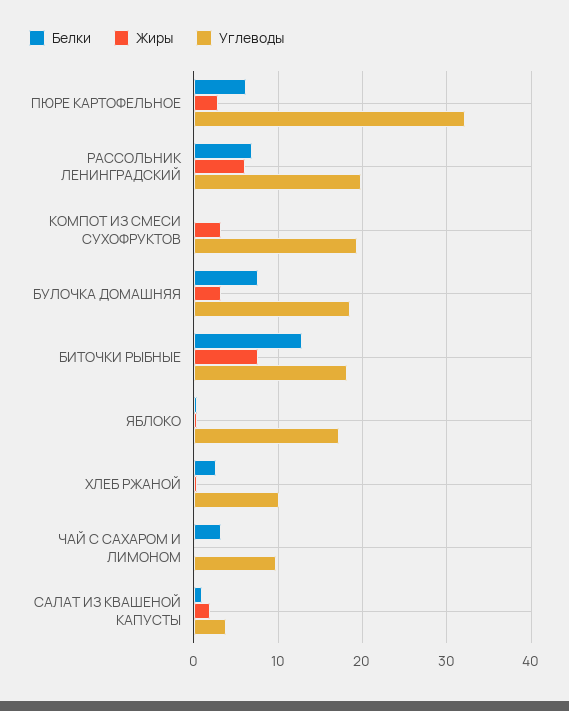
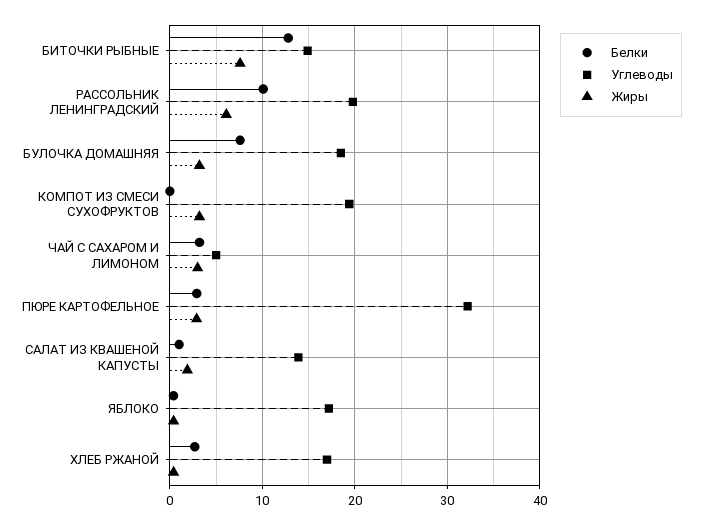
  {
    "Белки": {
-     "ПЮРЕ КАРТОФЕЛЬНОЕ": 6,
+     "ПЮРЕ КАРТОФЕЛЬНОЕ": 3,
-     "РАССОЛЬНИК ЛЕНИНГРАДСКИЙ": 7,
+     "РАССОЛЬНИК ЛЕНИНГРАДСКИЙ": 10,
      "КОМПОТ ИЗ СМЕСИ СУХОФРУКТОВ": 0,
      "БУЛОЧКА ДОМАШНЯЯ": 8,
      "БИТОЧКИ РЫБНЫЕ": 13,
      "ЯБЛОКО": 0,
      "ХЛЕБ РЖАНОЙ": 3,
      "ЧАЙ С САХАРОМ И ЛИМОНОМ": 3,
      "САЛАТ ИЗ КВАШЕНОЙ КАПУСТЫ": 1
    },
    "Жиры": {
      "ПЮРЕ КАРТОФЕЛЬНОЕ": 3,
      "РАССОЛЬНИК ЛЕНИНГРАДСКИЙ": 6,
      "КОМПОТ ИЗ СМЕСИ СУХОФРУКТОВ": 3,
      "БУЛОЧКА ДОМАШНЯЯ": 3,
      "БИТОЧКИ РЫБНЫЕ": 8,
      "ЯБЛОКО": 0,
      "ХЛЕБ РЖАНОЙ": 0,
-     "ЧАЙ С САХАРОМ И ЛИМОНОМ": 0,
+     "ЧАЙ С САХАРОМ И ЛИМОНОМ": 3,
      "САЛАТ ИЗ КВАШЕНОЙ КАПУСТЫ": 2
    },
    "Углеводы": {
      "ПЮРЕ КАРТОФЕЛЬНОЕ": 32,
      "РАССОЛЬНИК ЛЕНИНГРАДСКИЙ": 20,
      "КОМПОТ ИЗ СМЕСИ СУХОФРУКТОВ": 19,
      "БУЛОЧКА ДОМАШНЯЯ": 19,
-     "БИТОЧКИ РЫБНЫЕ": 18,
+     "БИТОЧКИ РЫБНЫЕ": 15,
      "ЯБЛОКО": 17,
-     "ХЛЕБ РЖАНОЙ": 10,
+     "ХЛЕБ РЖАНОЙ": 17,
-     "ЧАЙ С САХАРОМ И ЛИМОНОМ": 10,
+     "ЧАЙ С САХАРОМ И ЛИМОНОМ": 5,
-     "САЛАТ ИЗ КВАШЕНОЙ КАПУСТЫ": 4
+     "САЛАТ ИЗ КВАШЕНОЙ КАПУСТЫ": 14
    }
  }

